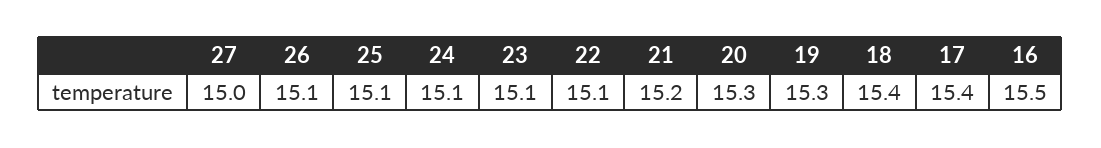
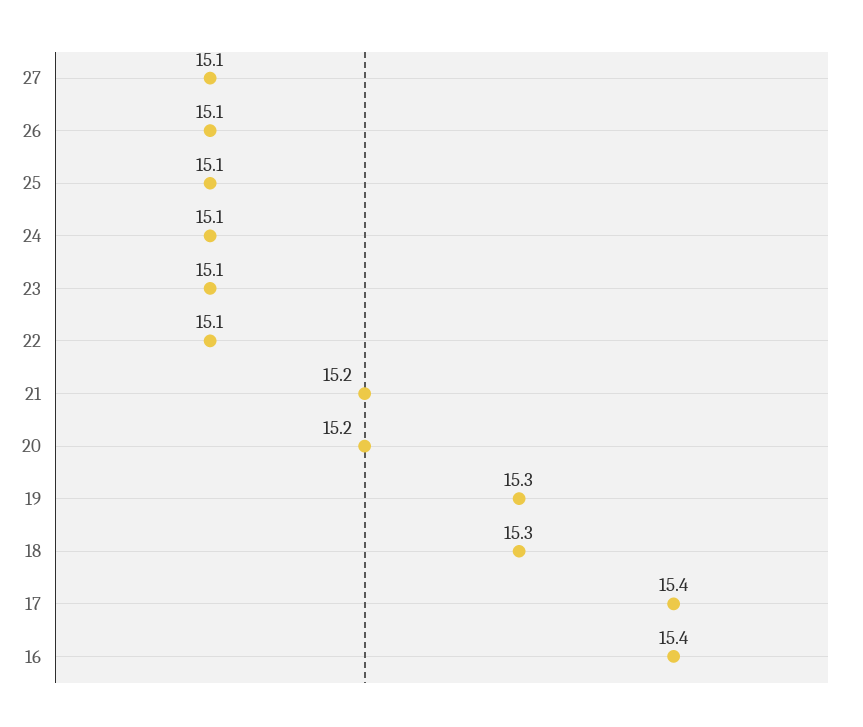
  {
-   "27": 15,
+   "27": 15.1,
    "26": 15.1,
    "25": 15.1,
    "24": 15.1,
    "23": 15.1,
    "22": 15.1,
    "21": 15.2,
-   "20": 15.3,
+   "20": 15.2,
    "19": 15.3,
-   "18": 15.4,
+   "18": 15.3,
    "17": 15.4,
-   "16": 15.5
+   "16": 15.4
  }

